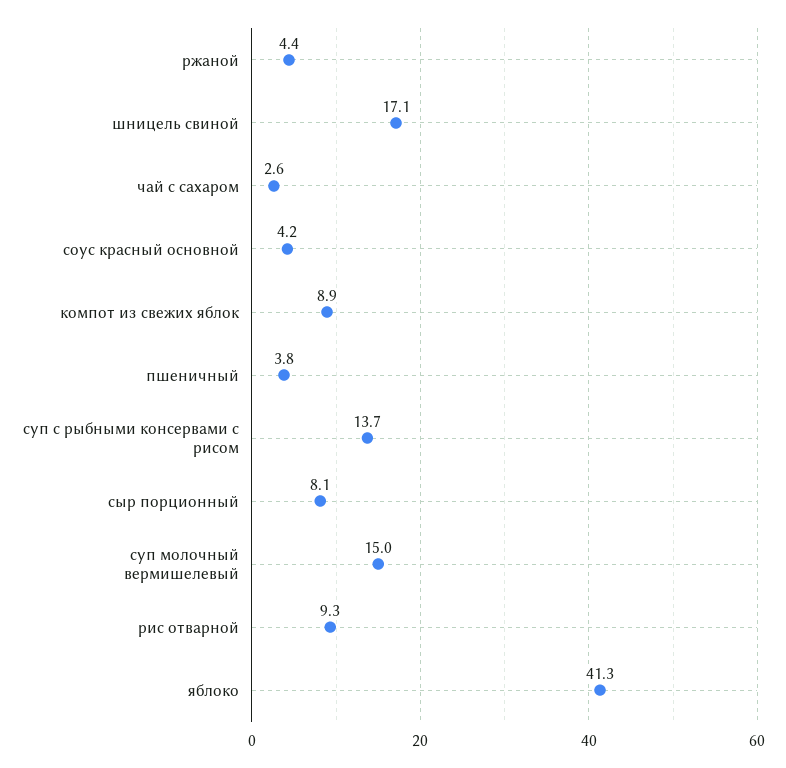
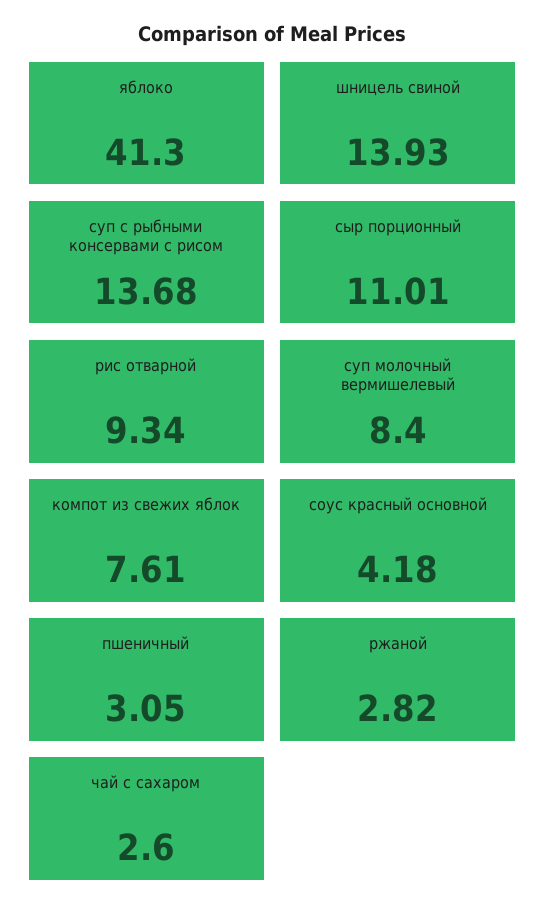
  {
-   "ржаной": 4.4,
+   "ржаной": 2.82,
-   "шницель свиной": 17.1,
+   "шницель свиной": 13.93,
    "чай с сахаром": 2.6,
    "соус красный основной": 4.18,
-   "компот из свежих яблок": 8.9,
+   "компот из свежих яблок": 7.61,
-   "пшеничный": 3.8,
+   "пшеничный": 3.05,
    "суп с рыбными консервами с рисом": 13.68,
-   "сыр порционный": 8.1,
+   "сыр порционный": 11.01,
-   "суп молочный вермишелевый": 15,
+   "суп молочный вермишелевый": 8.4,
    "рис отварной": 9.34,
    "яблоко": 41.3
  }

